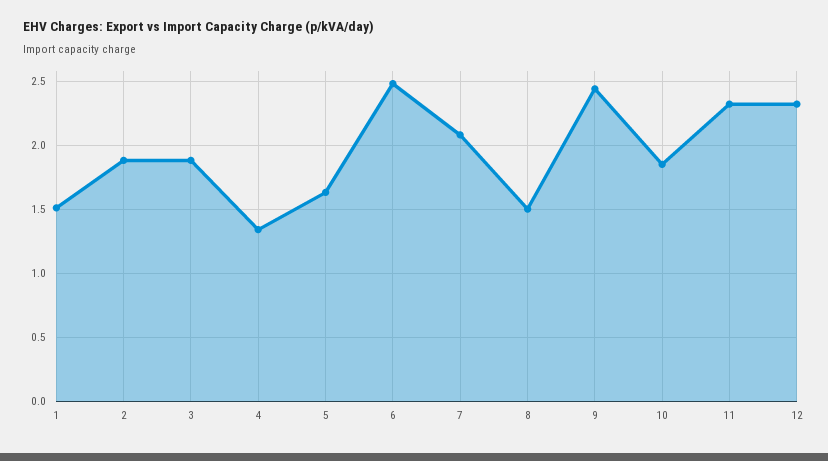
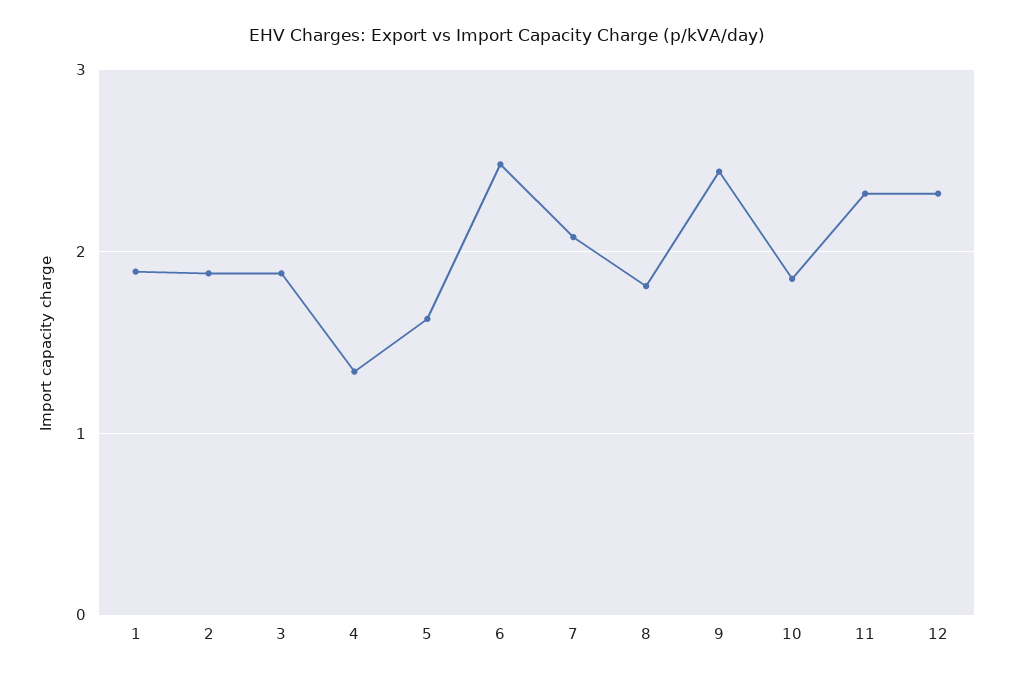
  {
-   "1": 1.5,
+   "1": 1.9,
    "2": 1.9,
    "3": 1.9,
    "4": 1.35,
    "5": 1.65,
    "6": 2.5,
    "7": 2.1,
-   "8": 1.5,
+   "8": 1.8,
    "9": 2.45,
    "10": 1.85,
    "11": 2.3,
    "12": 2.3
  }

